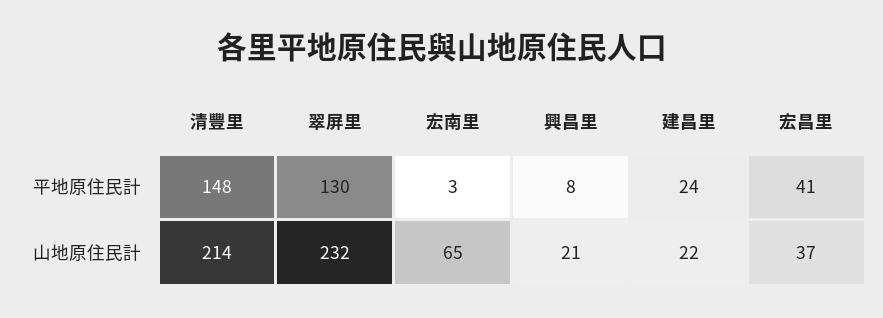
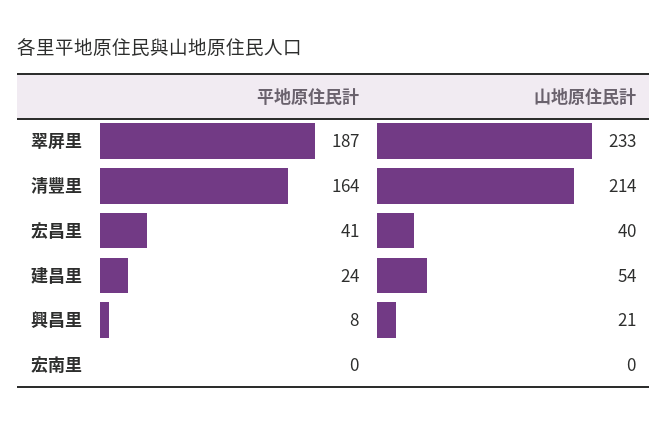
  {
    "清豐里": {
-     "平地原住民計": 148,
+     "平地原住民計": 164,
      "山地原住民計": 214
    },
    "翠屏里": {
-     "平地原住民計": 130,
+     "平地原住民計": 187,
-     "山地原住民計": 232
+     "山地原住民計": 233
    },
    "宏南里": {
-     "平地原住民計": 3,
+     "平地原住民計": 0,
-     "山地原住民計": 65
+     "山地原住民計": 0
    },
    "興昌里": {
      "平地原住民計": 8,
      "山地原住民計": 21
    },
    "建昌里": {
      "平地原住民計": 24,
-     "山地原住民計": 22
+     "山地原住民計": 54
    },
    "宏昌里": {
      "平地原住民計": 41,
-     "山地原住民計": 37
+     "山地原住民計": 40
    }
  }

